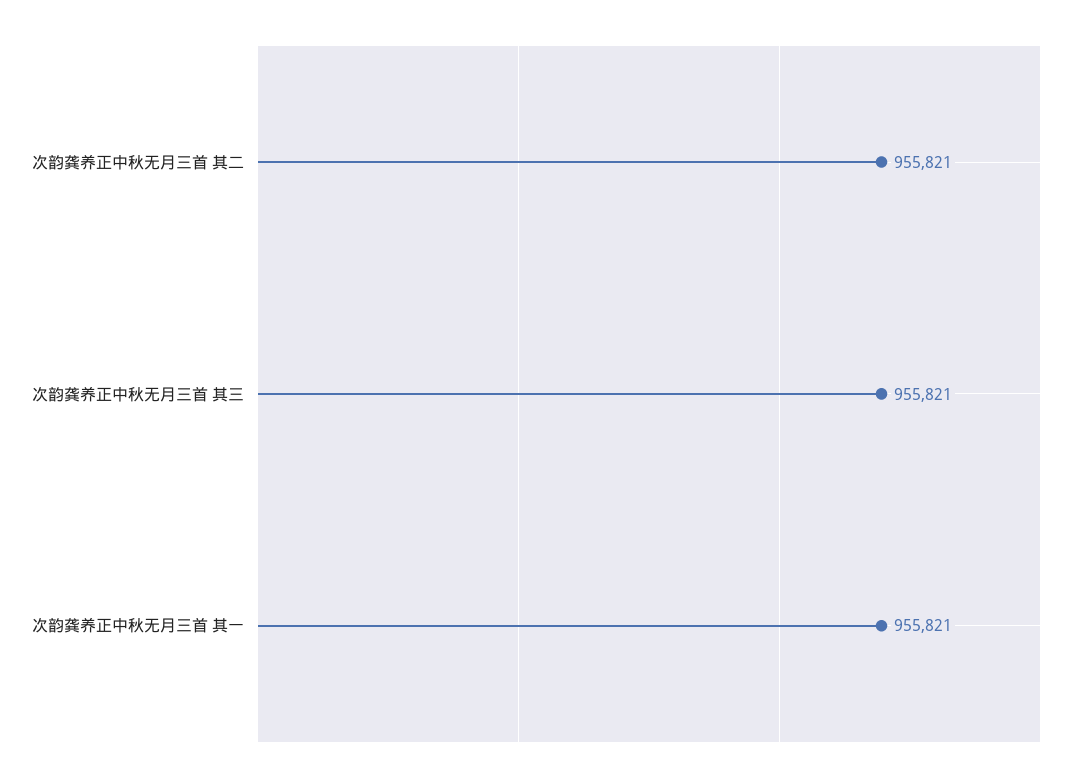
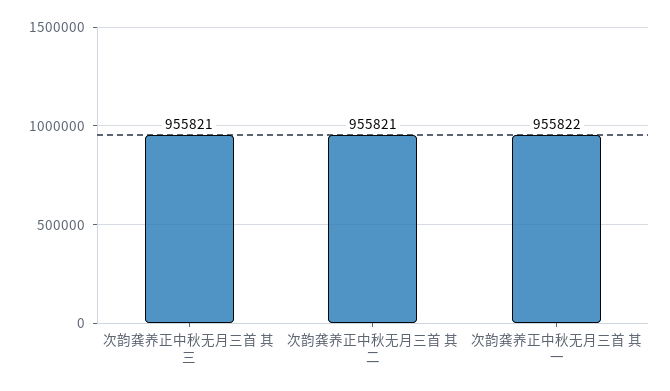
  {
    "次韵龚养正中秋无月三首 其二": 955821,
    "次韵龚养正中秋无月三首 其三": 955821,
-   "次韵龚养正中秋无月三首 其一": 955821
+   "次韵龚养正中秋无月三首 其一": 955822
  }

